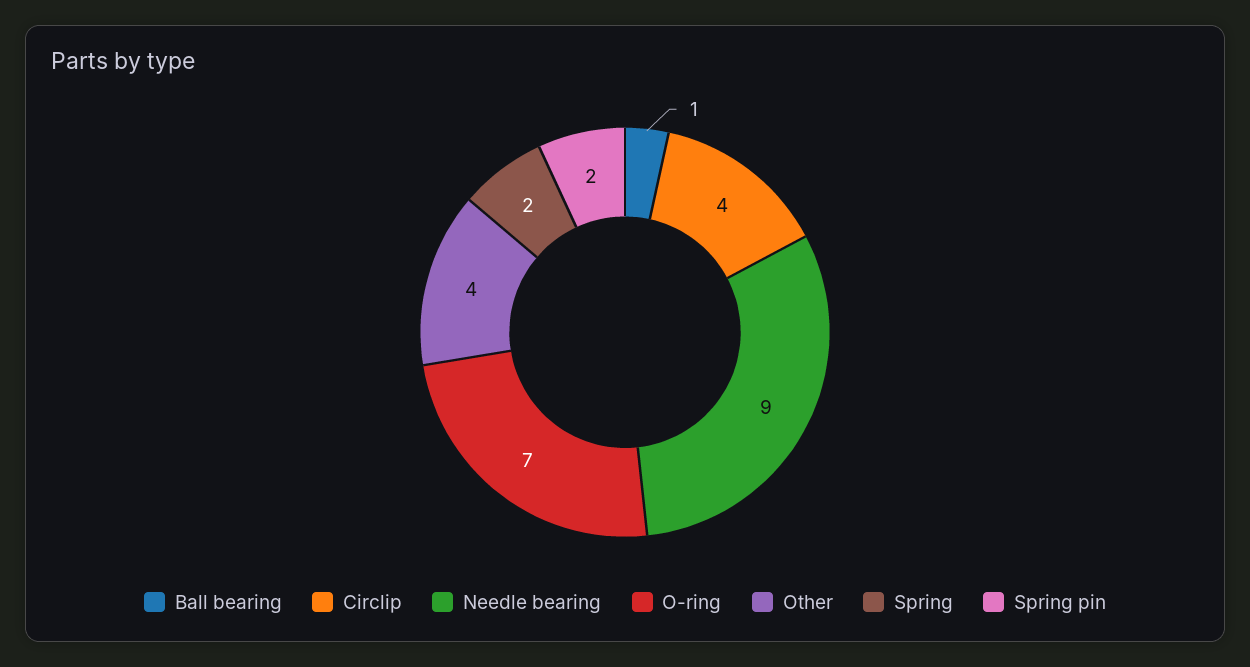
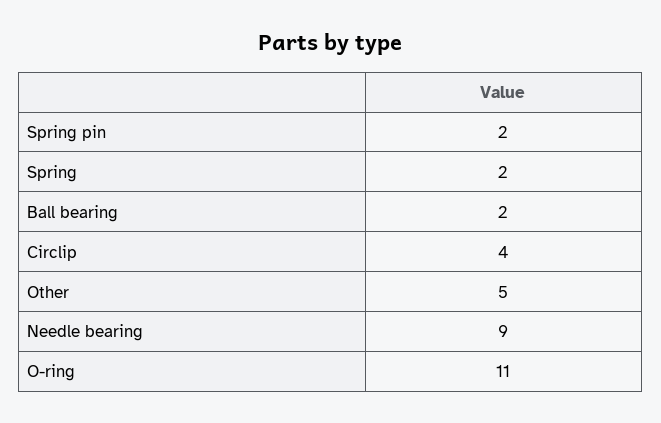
  {
-   "Ball bearing": 1,
+   "Ball bearing": 2,
    "Circlip": 4,
    "Needle bearing": 9,
-   "O-ring": 7,
+   "O-ring": 11,
-   "Other": 4,
+   "Other": 5,
    "Spring": 2,
    "Spring pin": 2
  }

